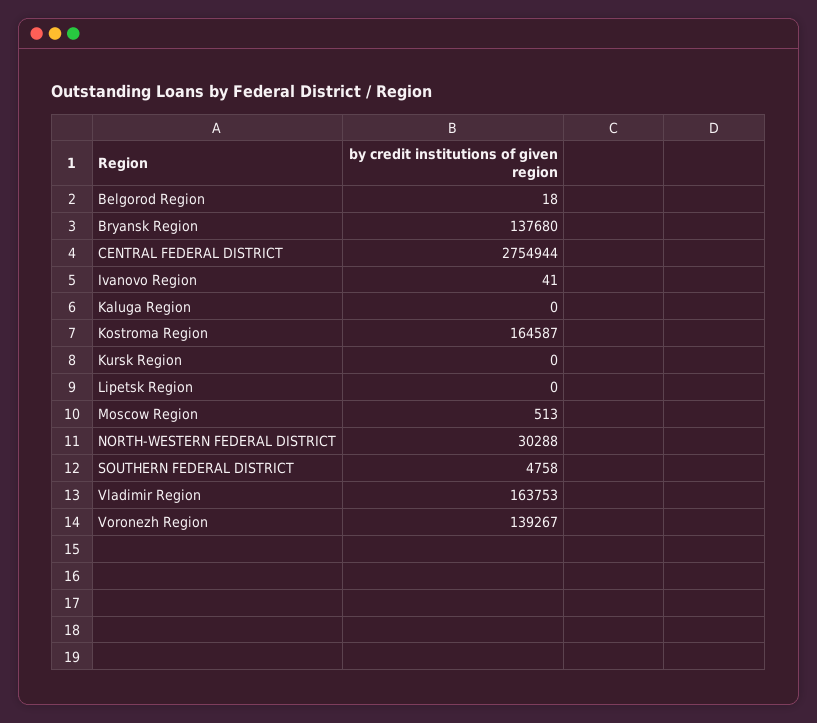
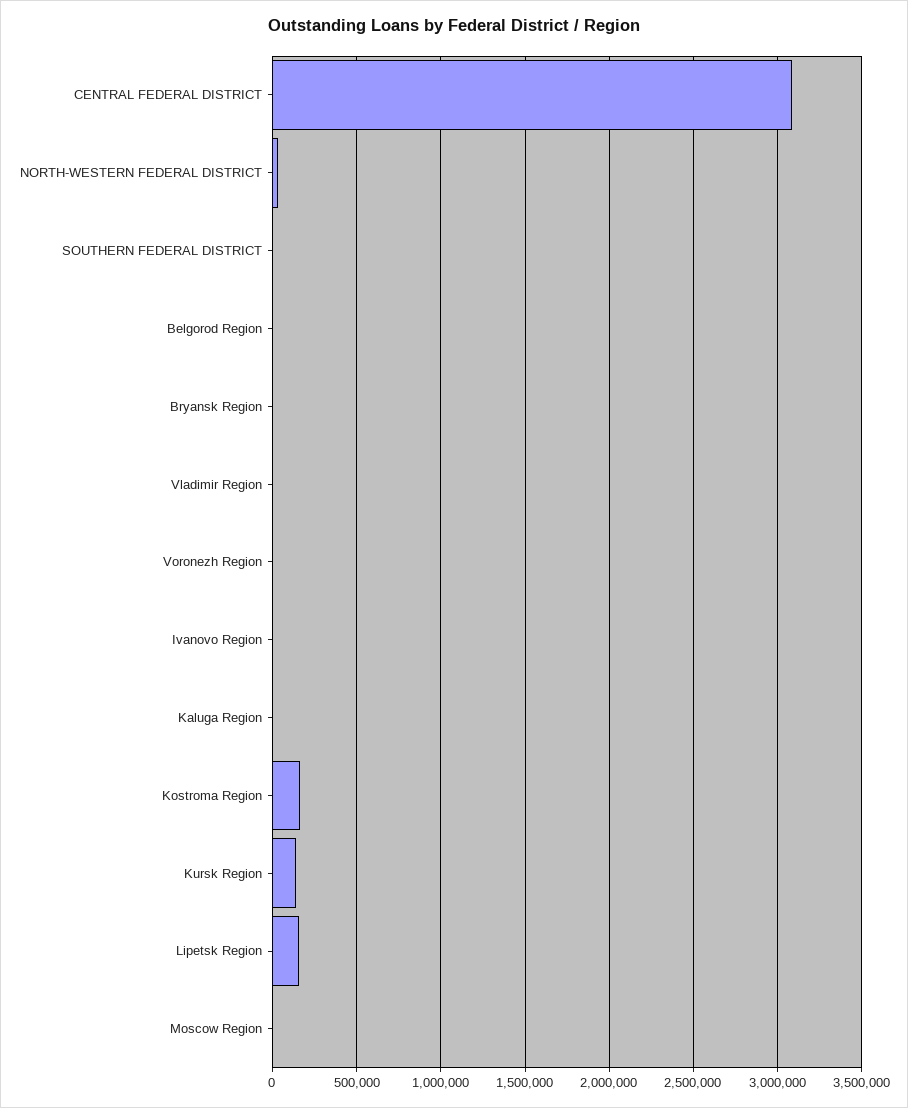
  {
    "Belgorod Region": 18,
-   "Bryansk Region": 137680,
+   "Bryansk Region": 0,
-   "CENTRAL FEDERAL DISTRICT": 2754944,
+   "CENTRAL FEDERAL DISTRICT": 3100000,
    "Ivanovo Region": 41,
    "Kaluga Region": 0,
    "Kostroma Region": 164587,
-   "Kursk Region": 0,
+   "Kursk Region": 150000,
-   "Lipetsk Region": 0,
+   "Lipetsk Region": 150000,
    "Moscow Region": 513,
    "NORTH-WESTERN FEDERAL DISTRICT": 30288,
    "SOUTHERN FEDERAL DISTRICT": 4758,
-   "Vladimir Region": 163753,
+   "Vladimir Region": 0,
-   "Voronezh Region": 139267
+   "Voronezh Region": 0
  }

